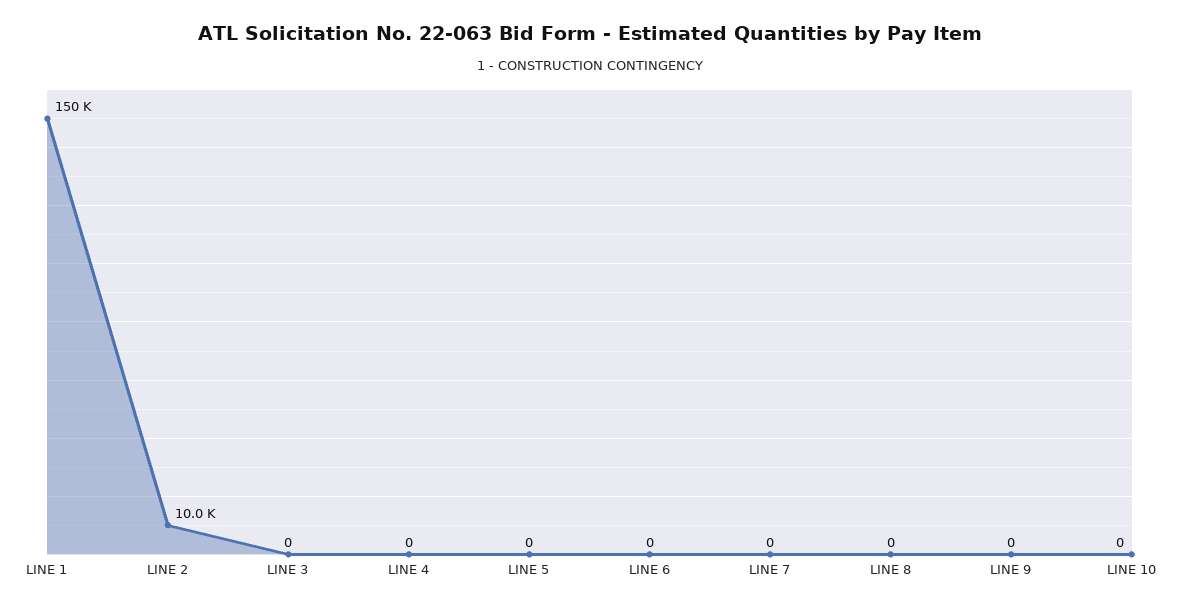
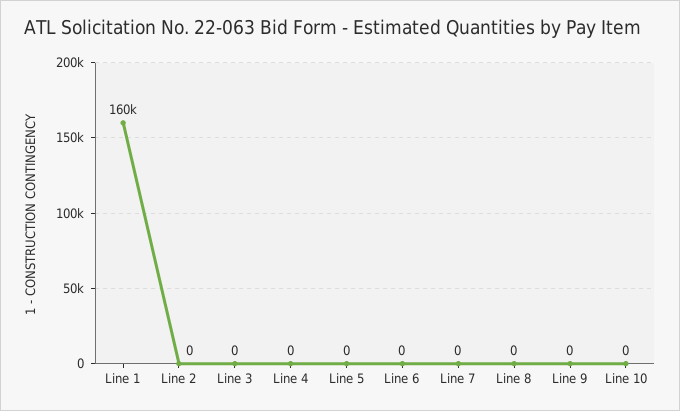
  {
-   "LINE 1": 150000,
+   "LINE 1": 160000,
-   "LINE 2": 10000,
+   "LINE 2": 0,
    "LINE 3": 0,
    "LINE 4": 0,
    "LINE 5": 0,
    "LINE 6": 0,
    "LINE 7": 0,
    "LINE 8": 0,
    "LINE 9": 0,
    "LINE 10": 0
  }

